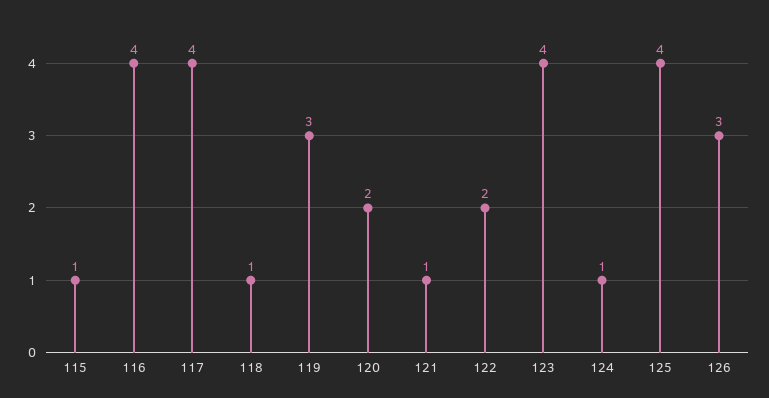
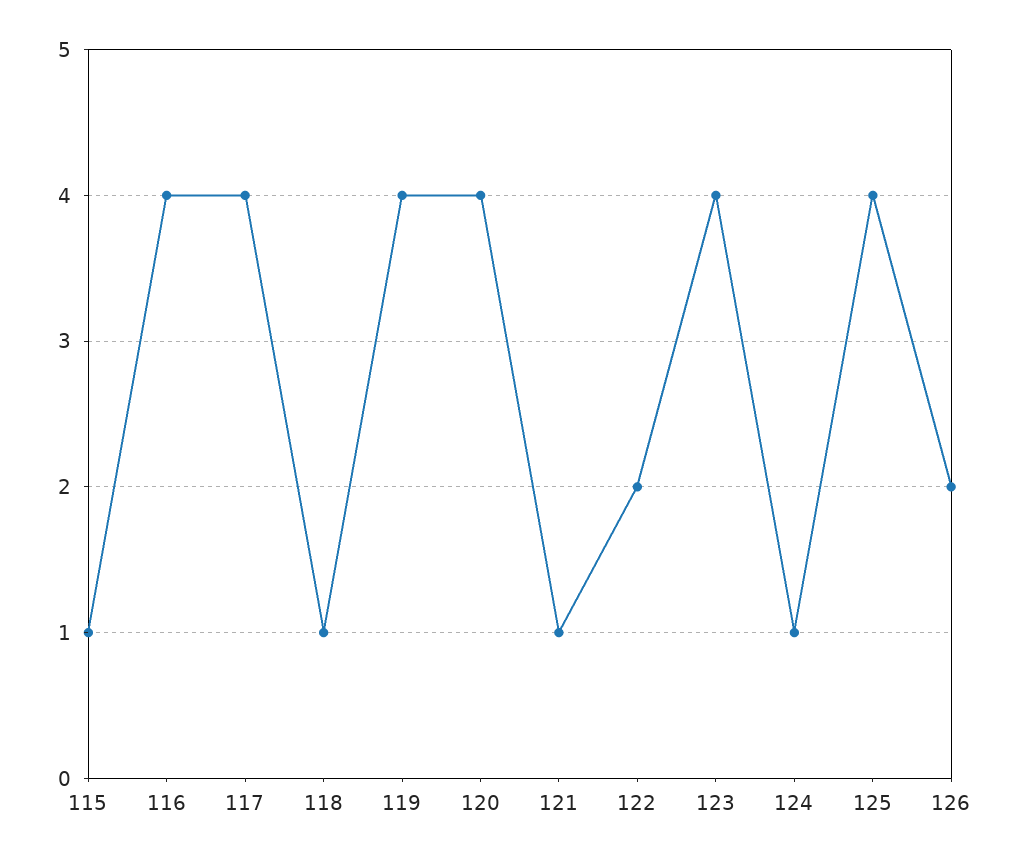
  {
    "115": 1,
    "116": 4,
    "117": 4,
    "118": 1,
-   "119": 3,
+   "119": 4,
-   "120": 2,
+   "120": 4,
    "121": 1,
    "122": 2,
    "123": 4,
    "124": 1,
    "125": 4,
-   "126": 3
+   "126": 2
  }

